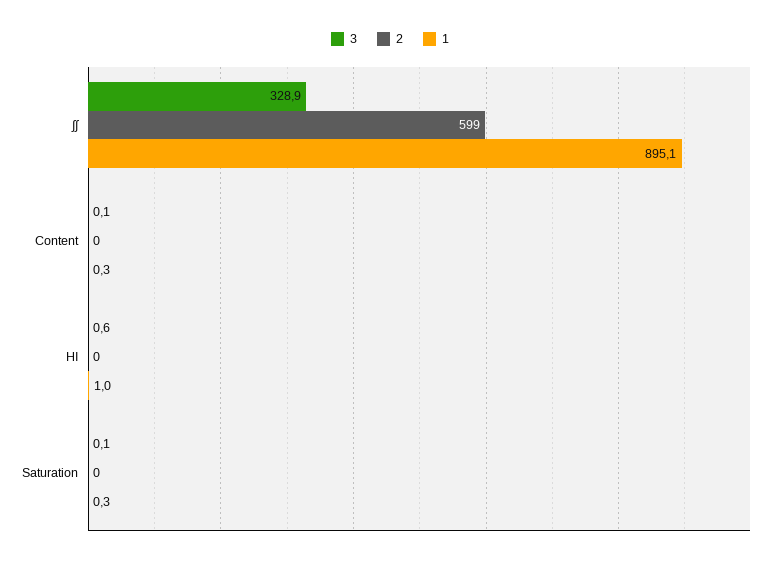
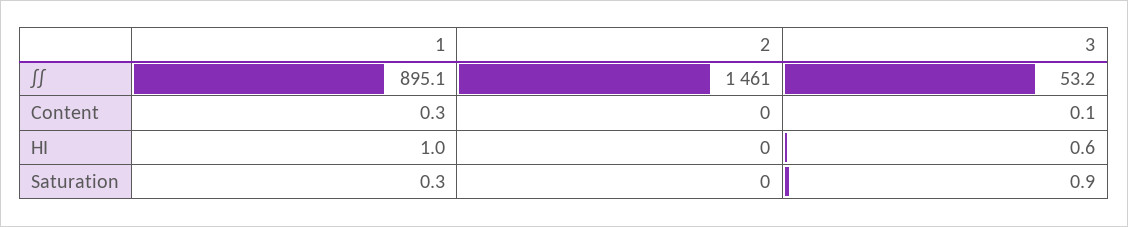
  {
    "3": {
-     "∫∫": 328.9,
+     "∫∫": 53.2,
      "Content": 0.1,
      "HI": 0.6,
-     "Saturation": 0.1
+     "Saturation": 0.9
    },
    "2": {
-     "∫∫": 599,
+     "∫∫": 1461,
      "Content": 0,
      "HI": 0,
      "Saturation": 0
    },
    "1": {
      "∫∫": 895.1,
      "Content": 0.3,
      "HI": 1,
      "Saturation": 0.3
    }
  }

